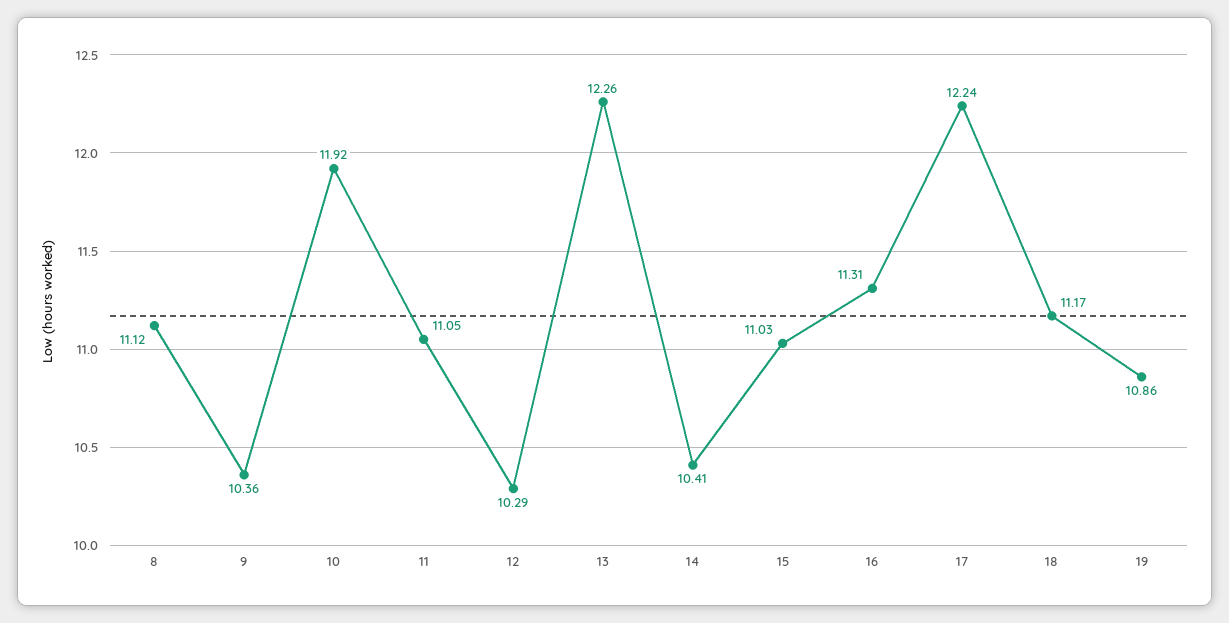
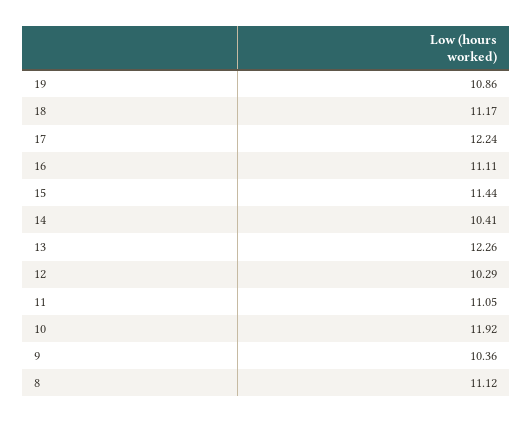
  {
    "8": 11.12,
    "9": 10.36,
    "10": 11.92,
    "11": 11.05,
    "12": 10.29,
    "13": 12.26,
    "14": 10.41,
-   "15": 11.03,
+   "15": 11.44,
-   "16": 11.31,
+   "16": 11.11,
    "17": 12.24,
    "18": 11.17,
    "19": 10.86
  }

